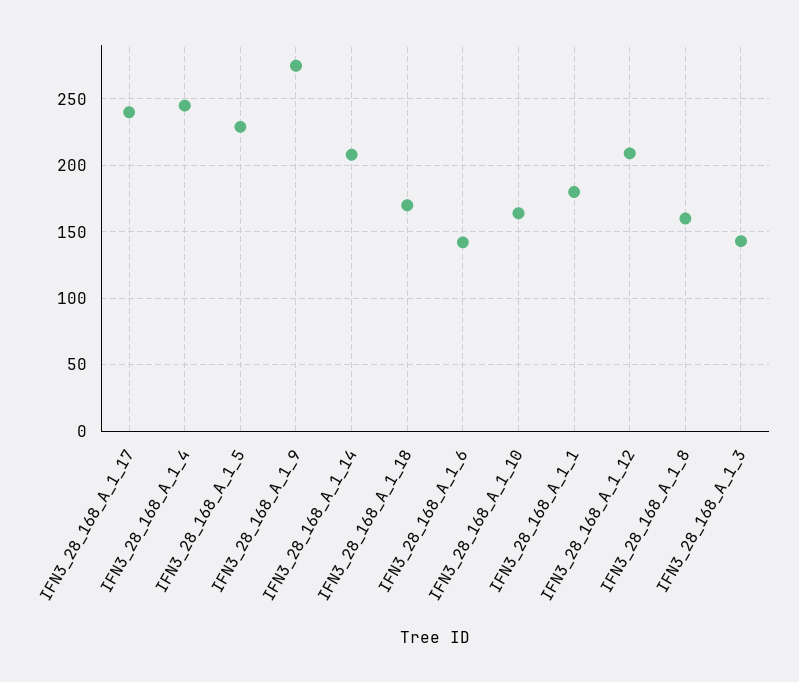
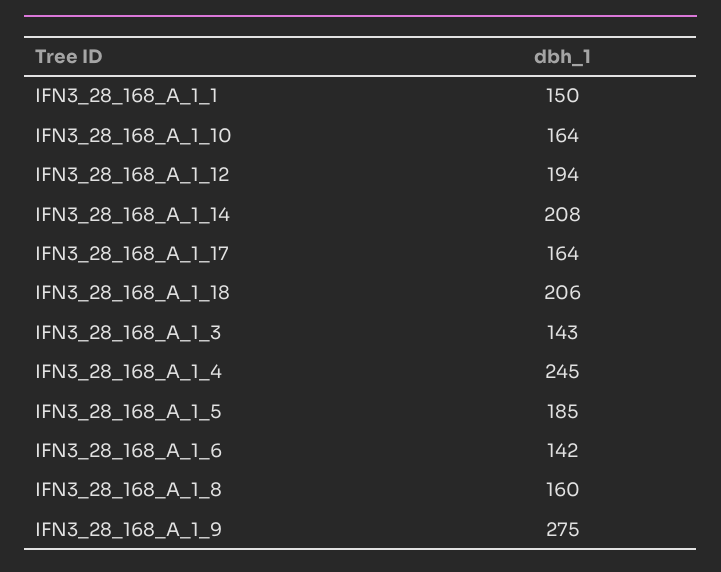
  {
-   "IFN3_28_168_A_1_17": 240,
+   "IFN3_28_168_A_1_17": 164,
    "IFN3_28_168_A_1_4": 245,
-   "IFN3_28_168_A_1_5": 230,
+   "IFN3_28_168_A_1_5": 185,
    "IFN3_28_168_A_1_9": 275,
    "IFN3_28_168_A_1_14": 208,
-   "IFN3_28_168_A_1_18": 170,
+   "IFN3_28_168_A_1_18": 206,
    "IFN3_28_168_A_1_6": 142,
    "IFN3_28_168_A_1_10": 164,
-   "IFN3_28_168_A_1_1": 180,
+   "IFN3_28_168_A_1_1": 150,
-   "IFN3_28_168_A_1_12": 210,
+   "IFN3_28_168_A_1_12": 194,
    "IFN3_28_168_A_1_8": 160,
    "IFN3_28_168_A_1_3": 143
  }

